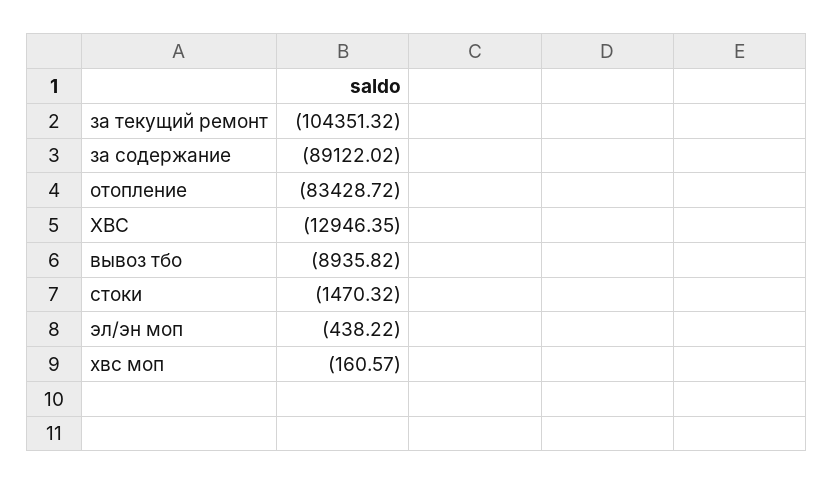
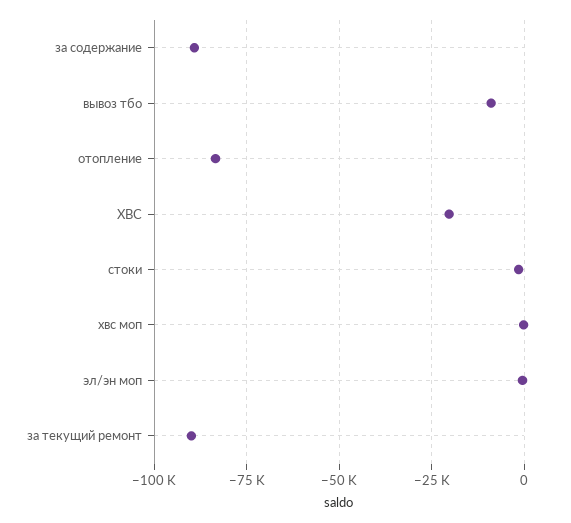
  {
-   "за текущий ремонт": -104351.32,
+   "за текущий ремонт": -90000,
    "за содержание": -89122.02,
    "отопление": -83428.72,
-   "ХВС": -12946.35,
+   "ХВС": -20000,
    "вывоз тбо": -8935.82,
    "стоки": -1470.32,
    "эл/эн моп": -438.22,
    "хвс моп": -160.57
  }

